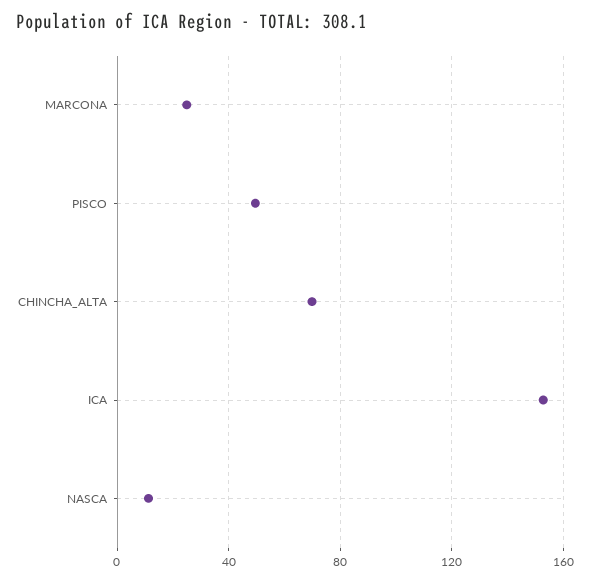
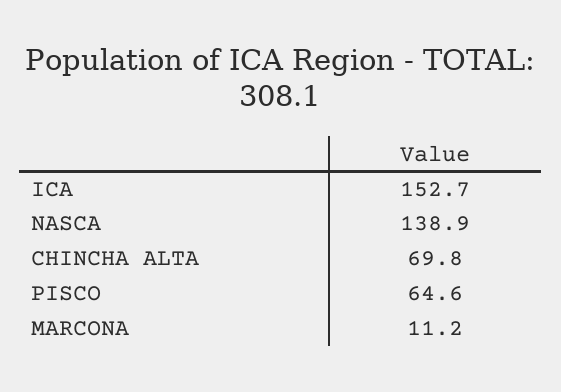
  {
-   "MARCONA": 25,
+   "MARCONA": 11.2,
-   "PISCO": 50,
+   "PISCO": 64.6,
    "CHINCHA_ALTA": 69.8,
    "ICA": 152.7,
-   "NASCA": 10
+   "NASCA": 138.9
  }

